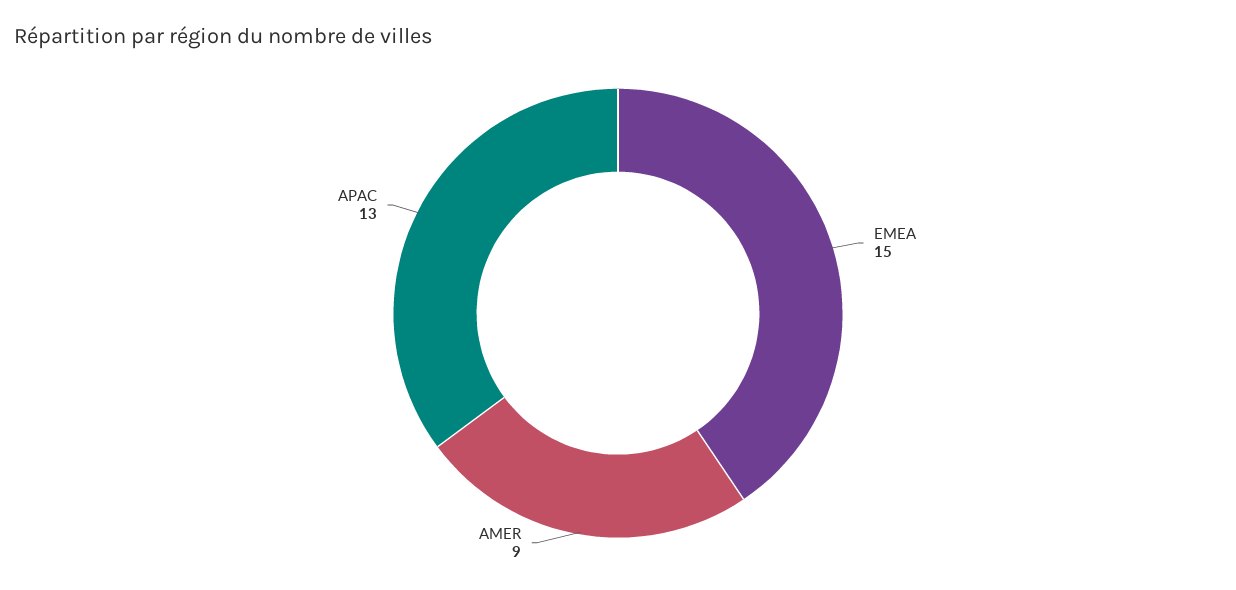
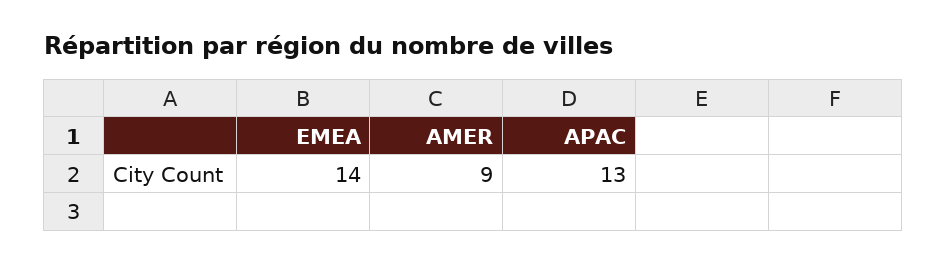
  {
-   "EMEA": 15,
+   "EMEA": 14,
    "AMER": 9,
    "APAC": 13
  }

